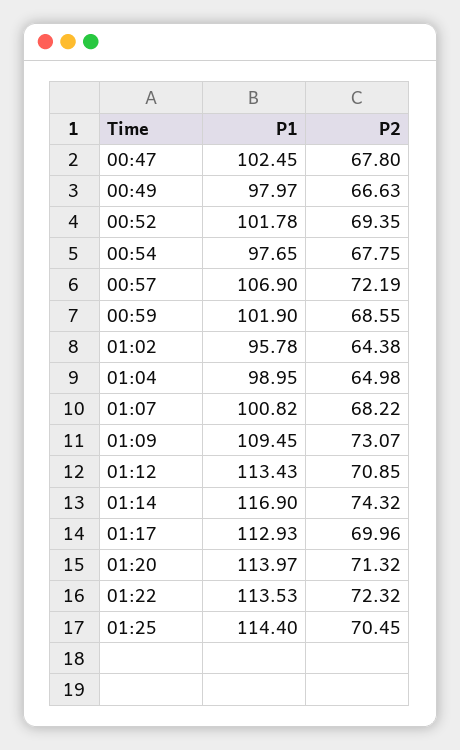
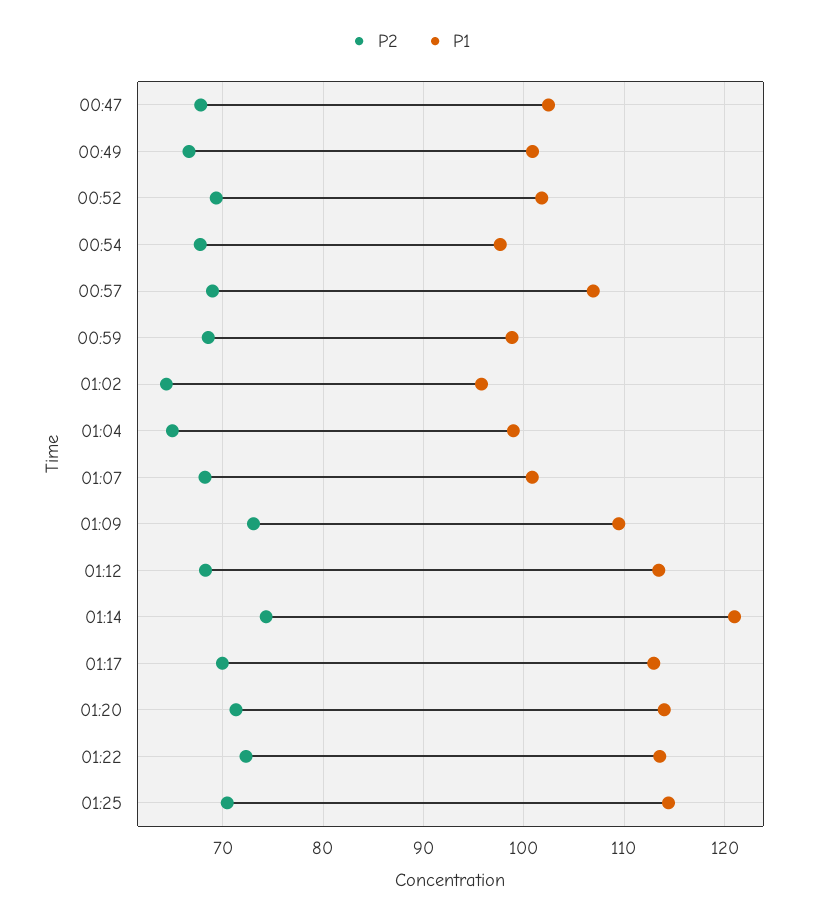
  {
    "P1": {
      "00:47": 102.45,
-     "00:49": 97.97,
+     "00:49": 101,
      "00:52": 101.78,
      "00:54": 97.65,
      "00:57": 106.9,
-     "00:59": 101.9,
+     "00:59": 99,
      "01:02": 95.78,
      "01:04": 98.95,
      "01:07": 100.82,
      "01:09": 109.45,
      "01:12": 113.43,
-     "01:14": 116.9,
+     "01:14": 121,
      "01:17": 112.93,
      "01:20": 113.97,
      "01:22": 113.53,
      "01:25": 114.4
    },
    "P2": {
      "00:47": 67.8,
      "00:49": 66.63,
      "00:52": 69.35,
      "00:54": 67.75,
-     "00:57": 72.19,
+     "00:57": 69,
      "00:59": 68.55,
      "01:02": 64.38,
      "01:04": 64.98,
      "01:07": 68.22,
      "01:09": 73.07,
-     "01:12": 70.85,
+     "01:12": 68,
      "01:14": 74.32,
      "01:17": 69.96,
      "01:20": 71.32,
      "01:22": 72.32,
      "01:25": 70.45
    }
  }

